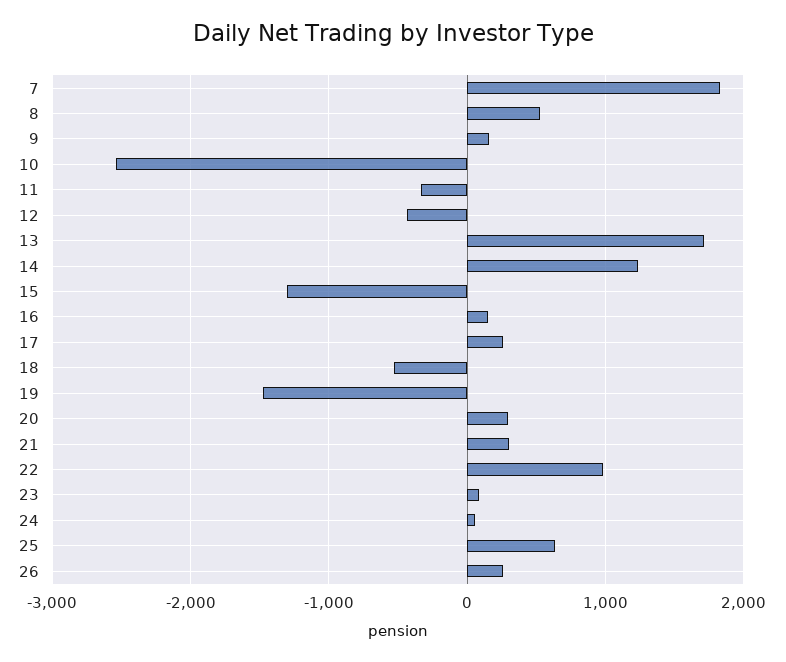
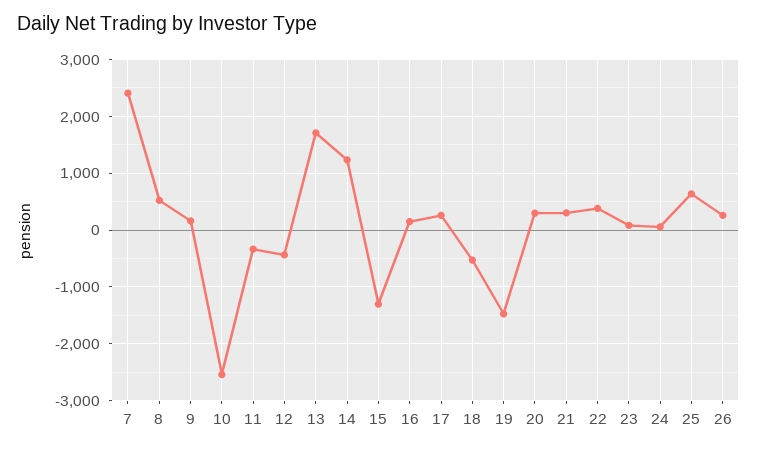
  {
-   "7": 1800,
+   "7": 2400,
    "8": 500,
    "9": 200,
    "10": -2500,
    "11": -300,
    "12": -400,
    "13": 1700,
    "14": 1200,
    "15": -1300,
    "16": 200,
    "17": 300,
    "18": -500,
    "19": -1500,
    "20": 300,
    "21": 300,
-   "22": 1000,
+   "22": 400,
    "23": 100,
    "24": 100,
    "25": 600,
    "26": 300
  }

